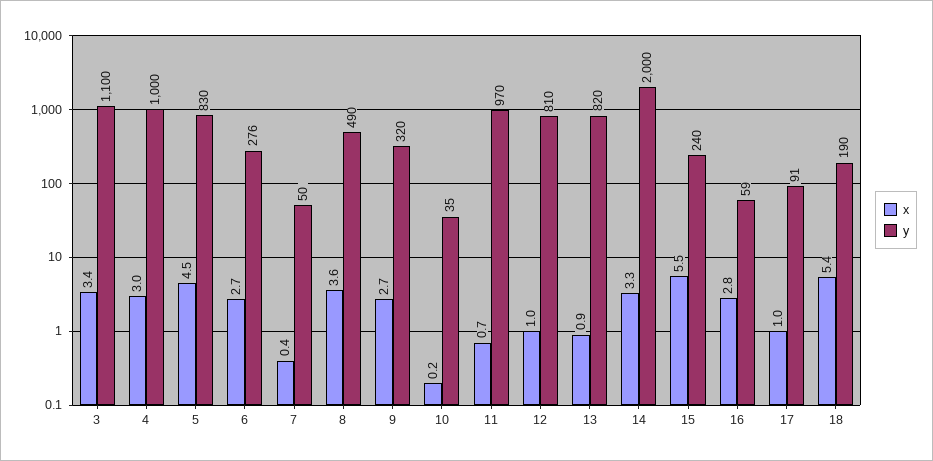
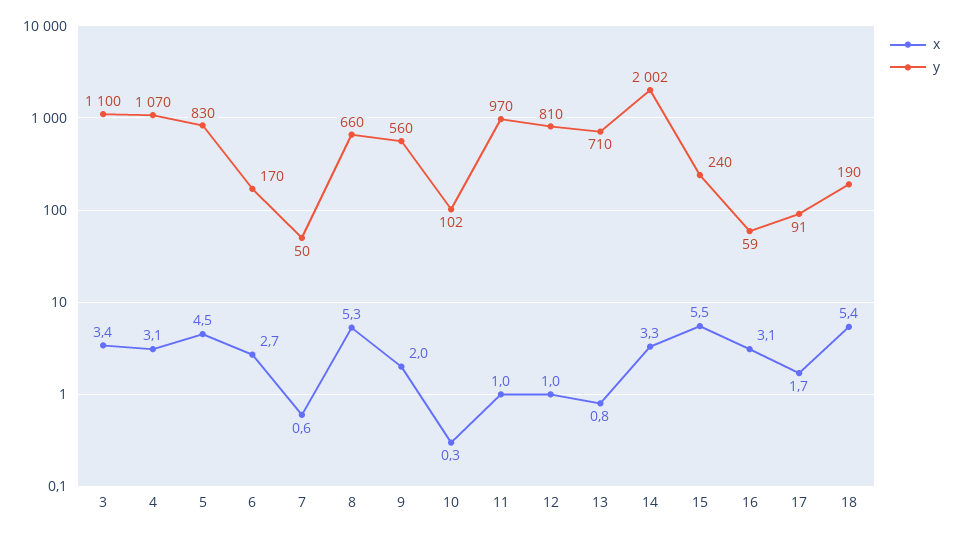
  {
    "x": {
      "3": 3.4,
-     "4": 3,
+     "4": 3.1,
      "5": 4.5,
      "6": 2.7,
-     "7": 0.4,
+     "7": 0.6,
-     "8": 3.6,
+     "8": 5.3,
-     "9": 2.7,
+     "9": 2,
-     "10": 0.2,
+     "10": 0.3,
-     "11": 0.7,
+     "11": 1,
      "12": 1,
-     "13": 0.9,
+     "13": 0.8,
      "14": 3.3,
      "15": 5.5,
-     "16": 2.8,
+     "16": 3.1,
-     "17": 1,
+     "17": 1.7,
      "18": 5.4
    },
    "y": {
      "3": 1100,
-     "4": 1000,
+     "4": 1070,
      "5": 830,
-     "6": 276,
+     "6": 170,
      "7": 50,
-     "8": 490,
+     "8": 660,
-     "9": 320,
+     "9": 560,
-     "10": 35,
+     "10": 102,
      "11": 970,
      "12": 810,
-     "13": 820,
+     "13": 710,
-     "14": 2000,
+     "14": 2002,
      "15": 240,
      "16": 59,
      "17": 91,
      "18": 190
    }
  }

